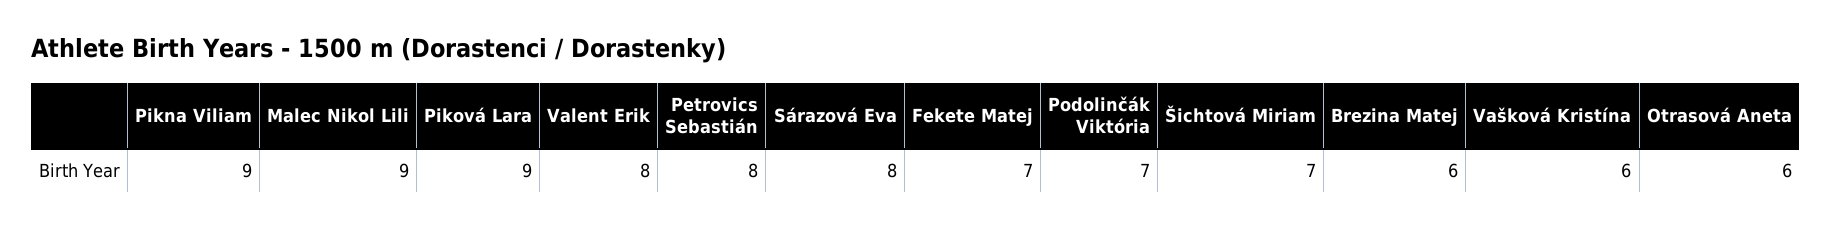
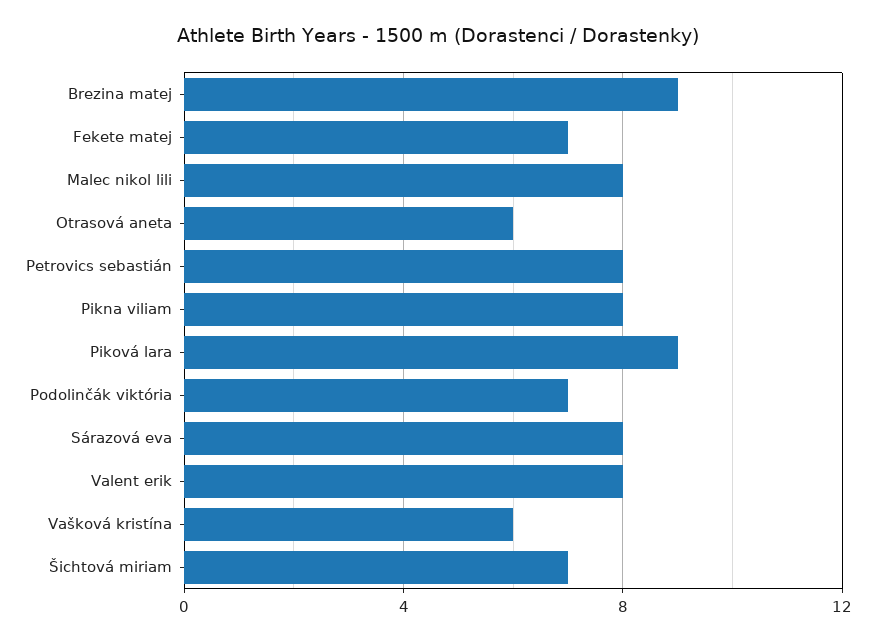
  {
-   "Pikna Viliam": 9,
+   "Pikna Viliam": 8,
-   "Malec Nikol Lili": 9,
+   "Malec Nikol Lili": 8,
    "Piková Lara": 9,
    "Valent Erik": 8,
    "Petrovics Sebastián": 8,
    "Sárazová Eva": 8,
    "Fekete Matej": 7,
    "Podolinčák Viktória": 7,
    "Šichtová Miriam": 7,
-   "Brezina Matej": 6,
+   "Brezina Matej": 9,
    "Vašková Kristína": 6,
    "Otrasová Aneta": 6
  }

